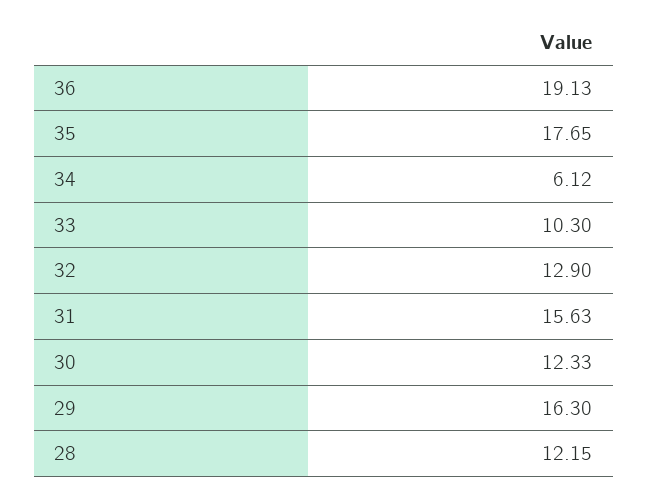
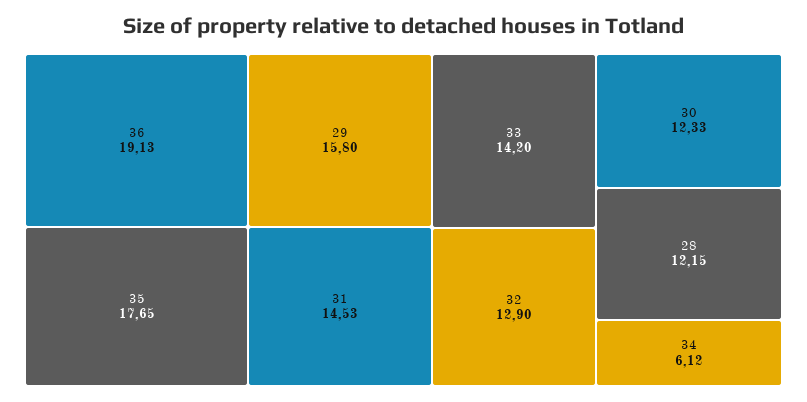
  {
    "36": 19.13,
    "35": 17.65,
    "34": 6.12,
-   "33": 10.3,
+   "33": 14.2,
    "32": 12.9,
-   "31": 15.63,
+   "31": 14.53,
    "30": 12.33,
-   "29": 16.3,
+   "29": 15.8,
    "28": 12.15
  }

